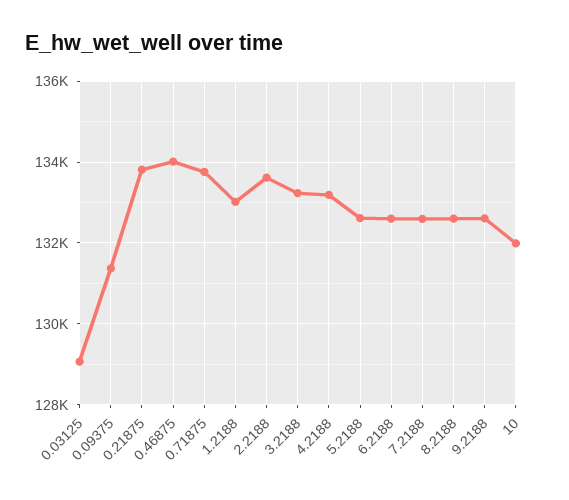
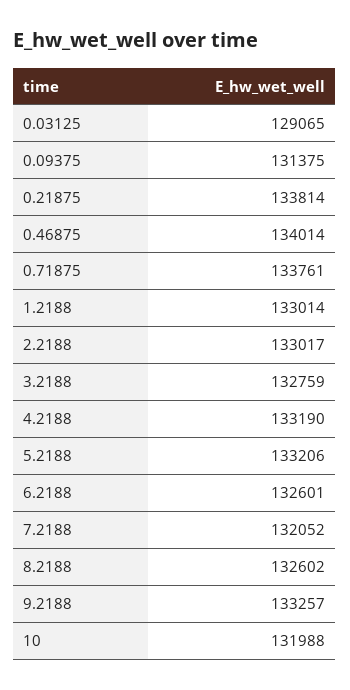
  {
    "0.03125": 129065,
    "0.09375": 131375,
    "0.21875": 133814,
    "0.46875": 134014,
    "0.71875": 133761,
    "1.2188": 133014,
-   "2.2188": 133600,
+   "2.2188": 133017,
-   "3.2188": 133200,
+   "3.2188": 132759,
    "4.2188": 133190,
-   "5.2188": 132600,
+   "5.2188": 133206,
    "6.2188": 132601,
-   "7.2188": 132600,
+   "7.2188": 132052,
    "8.2188": 132602,
-   "9.2188": 132600,
+   "9.2188": 133257,
    "10": 131988
  }

